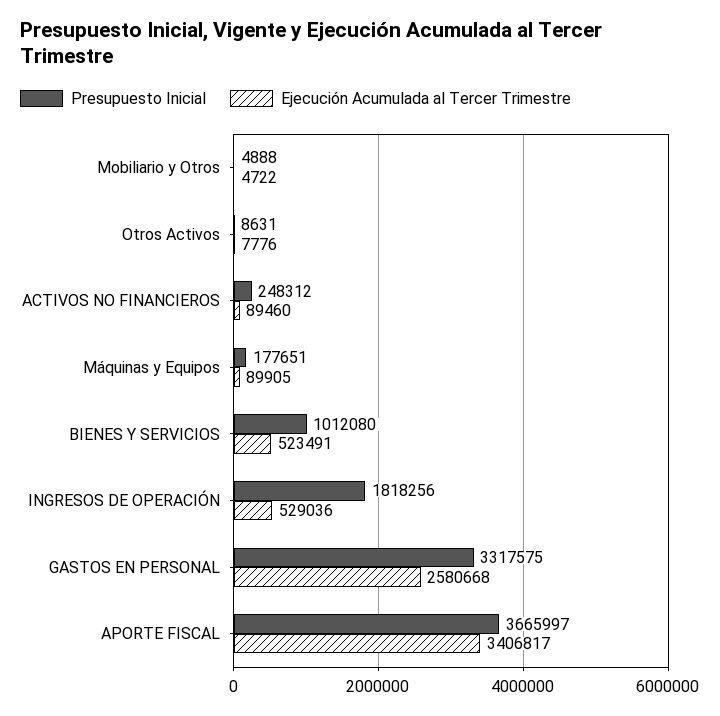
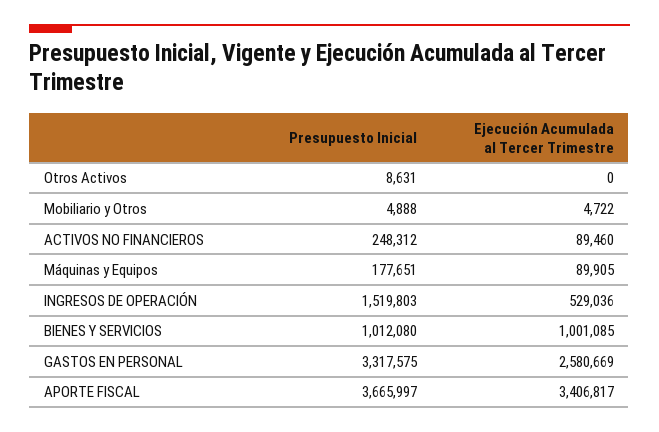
  {
    "Presupuesto Inicial": {
      "Mobiliario y Otros": 4888,
      "Otros Activos": 8631,
      "ACTIVOS NO FINANCIEROS": 248312,
      "Máquinas y Equipos": 177651,
      "BIENES Y SERVICIOS": 1012080,
-     "INGRESOS DE OPERACIÓN": 1818256,
+     "INGRESOS DE OPERACIÓN": 1519803,
      "GASTOS EN PERSONAL": 3317575,
      "APORTE FISCAL": 3665997
    },
    "Ejecución Acumulada al Tercer Trimestre": {
      "Mobiliario y Otros": 4722,
-     "Otros Activos": 7776,
+     "Otros Activos": 0,
      "ACTIVOS NO FINANCIEROS": 89460,
      "Máquinas y Equipos": 89905,
-     "BIENES Y SERVICIOS": 523491,
+     "BIENES Y SERVICIOS": 1001085,
      "INGRESOS DE OPERACIÓN": 529036,
-     "GASTOS EN PERSONAL": 2580668,
+     "GASTOS EN PERSONAL": 2580669,
      "APORTE FISCAL": 3406817
    }
  }

